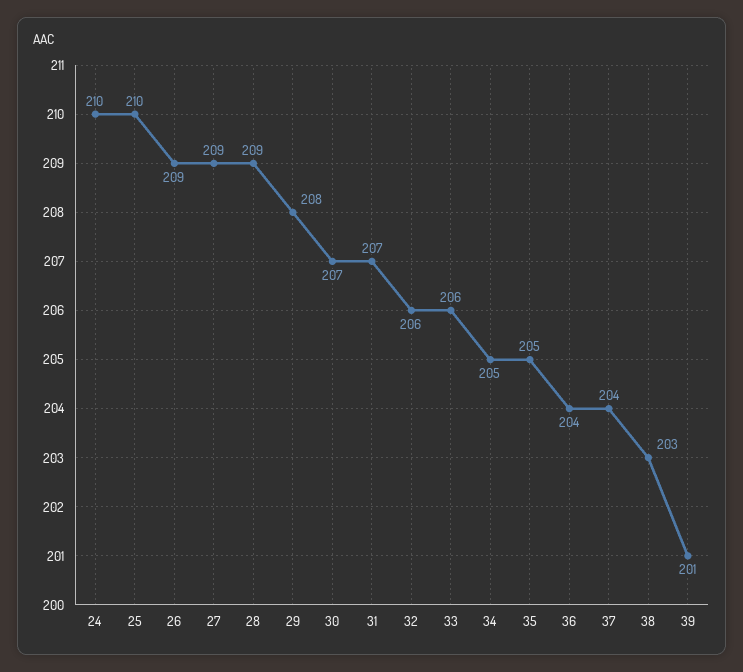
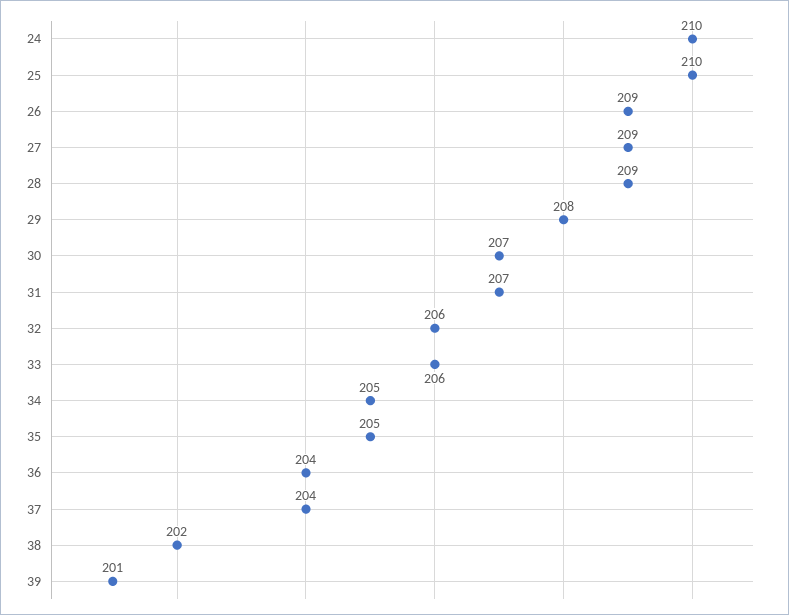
  {
    "24": 210,
    "25": 210,
    "26": 209,
    "27": 209,
    "28": 209,
    "29": 208,
    "30": 207,
    "31": 207,
    "32": 206,
    "33": 206,
    "34": 205,
    "35": 205,
    "36": 204,
    "37": 204,
-   "38": 203,
+   "38": 202,
    "39": 201
  }

